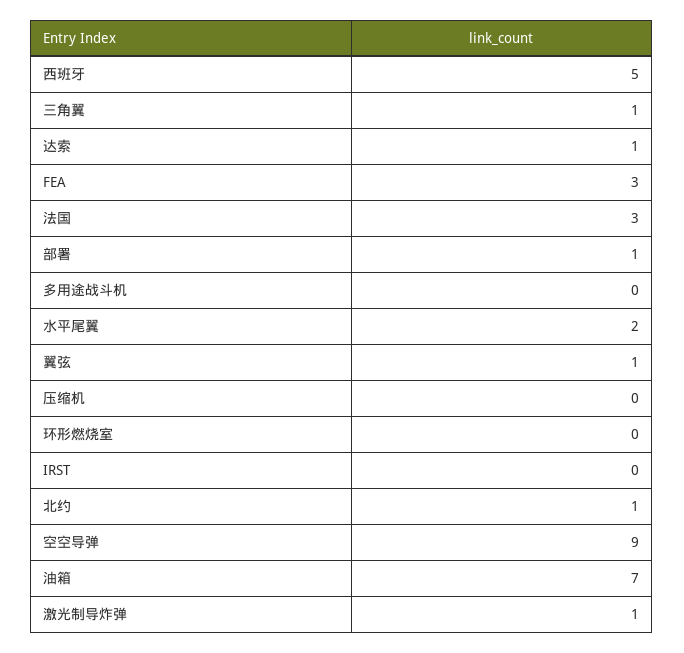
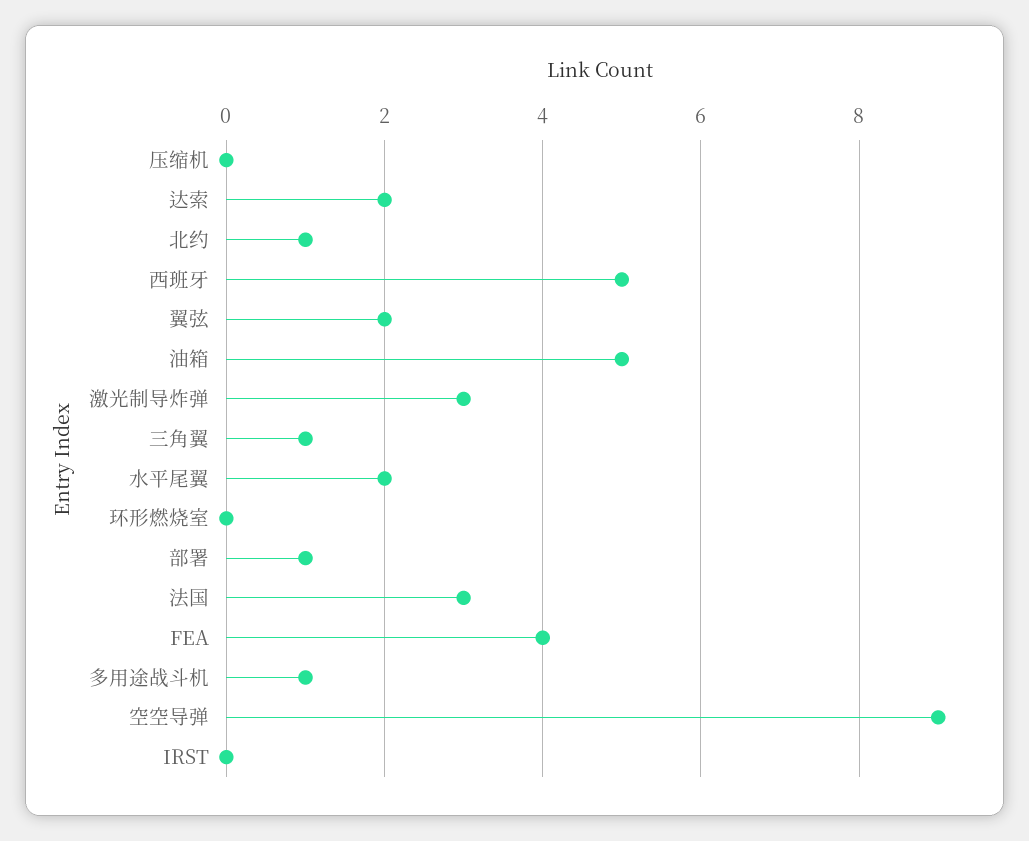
  {
    "西班牙": 5,
    "三角翼": 1,
-   "达索": 1,
+   "达索": 2,
-   "FEA": 3,
+   "FEA": 4,
    "法国": 3,
    "部署": 1,
-   "多用途战斗机": 0,
+   "多用途战斗机": 1,
    "水平尾翼": 2,
-   "翼弦": 1,
+   "翼弦": 2,
    "压缩机": 0,
    "环形燃烧室": 0,
    "IRST": 0,
    "北约": 1,
    "空空导弹": 9,
-   "油箱": 7,
+   "油箱": 5,
-   "激光制导炸弹": 1
+   "激光制导炸弹": 3
  }

